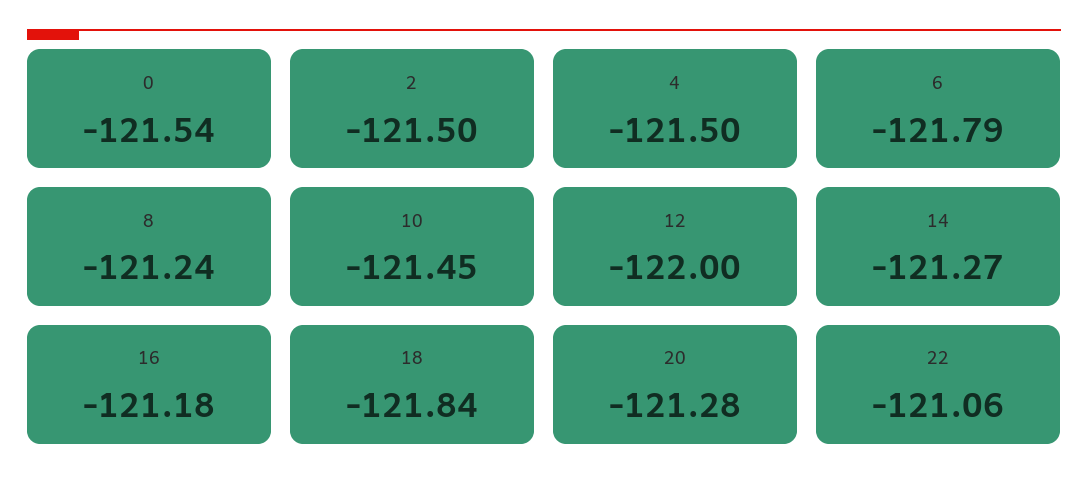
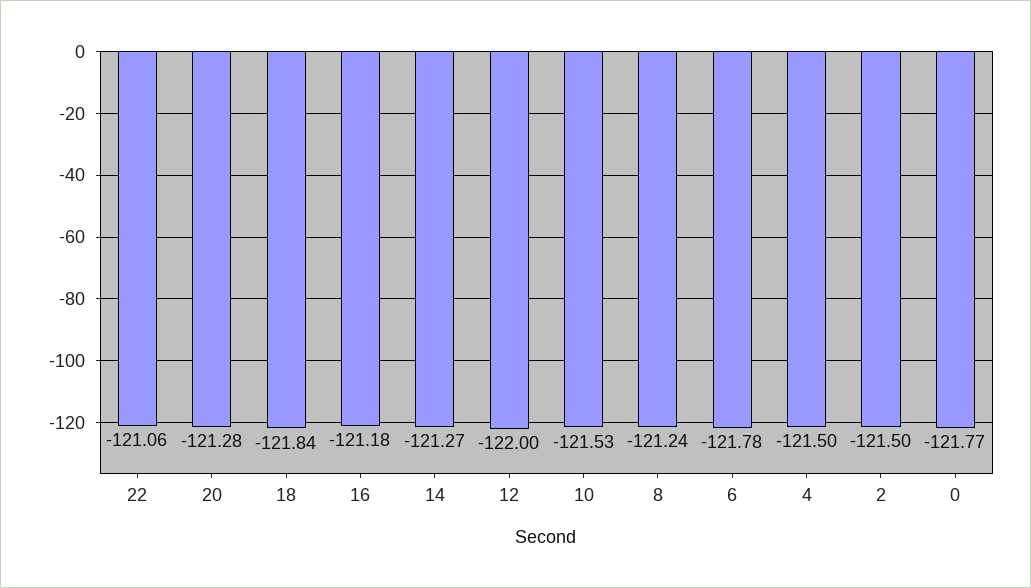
  {
-   "0": -121.54,
+   "0": -121.77,
    "2": -121.5,
    "4": -121.5,
-   "6": -121.79,
+   "6": -121.78,
    "8": -121.24,
-   "10": -121.45,
+   "10": -121.53,
    "12": -122,
    "14": -121.27,
    "16": -121.18,
    "18": -121.84,
    "20": -121.28,
    "22": -121.06
  }

